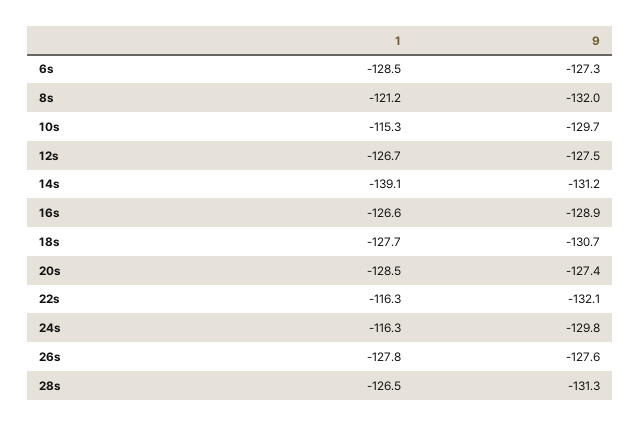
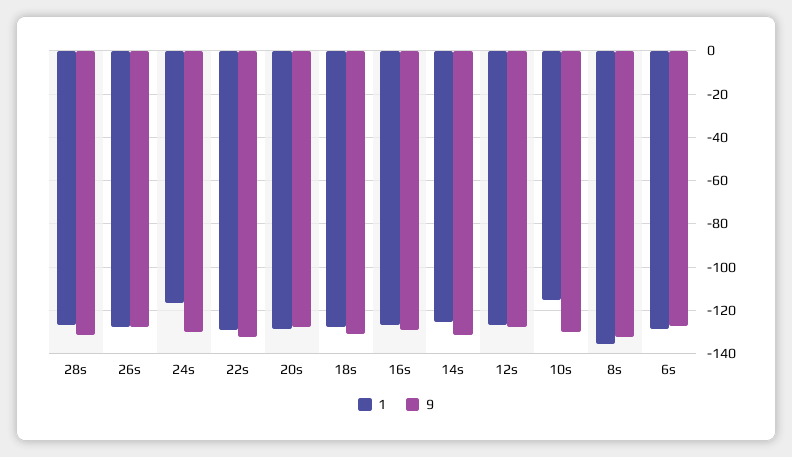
  {
    "1": {
      "6s": -128.5,
-     "8s": -121.2,
+     "8s": -135,
      "10s": -115.3,
      "12s": -126.7,
-     "14s": -139.1,
+     "14s": -125,
      "16s": -126.6,
      "18s": -127.7,
      "20s": -128.5,
-     "22s": -116.3,
+     "22s": -130,
      "24s": -116.3,
      "26s": -127.8,
      "28s": -126.5
    },
    "9": {
      "6s": -127.3,
      "8s": -132,
      "10s": -129.7,
      "12s": -127.5,
      "14s": -131.2,
      "16s": -128.9,
      "18s": -130.7,
      "20s": -127.4,
      "22s": -132.1,
      "24s": -129.8,
      "26s": -127.6,
      "28s": -131.3
    }
  }

